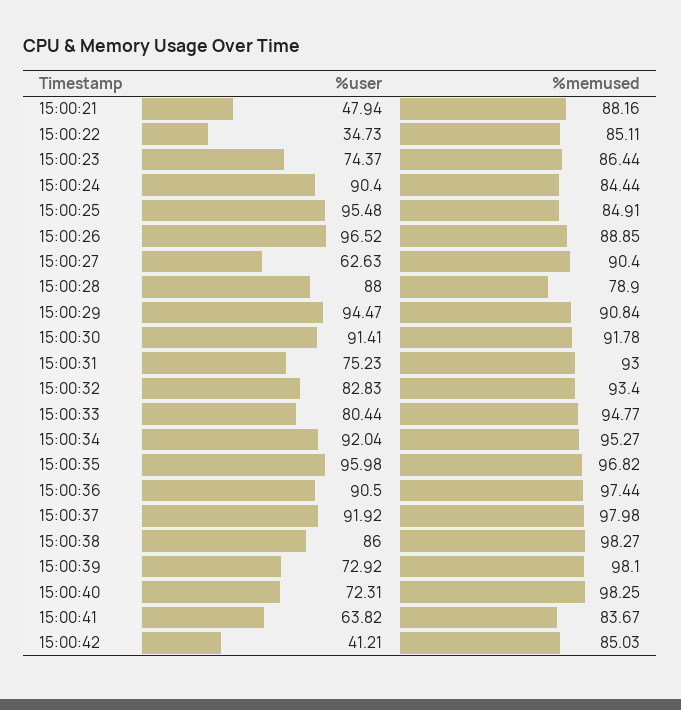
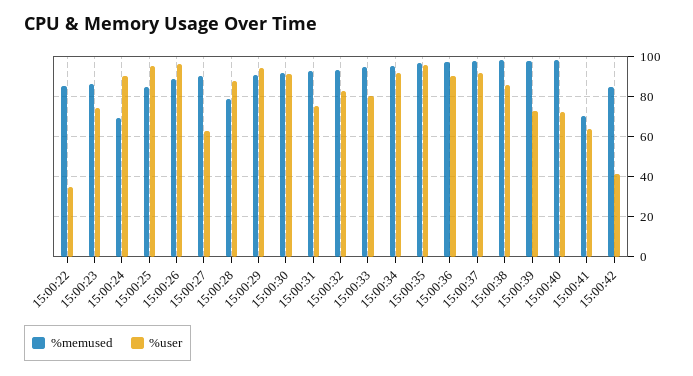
  {
    "%user": {
-     "15:00:21": 47.94,
      "15:00:22": 34.73,
      "15:00:23": 74.37,
      "15:00:24": 90.4,
      "15:00:25": 95.48,
      "15:00:26": 96.52,
      "15:00:27": 62.63,
      "15:00:28": 88,
      "15:00:29": 94.47,
      "15:00:30": 91.41,
      "15:00:31": 75.23,
      "15:00:32": 82.83,
      "15:00:33": 80.44,
      "15:00:34": 92.04,
      "15:00:35": 95.98,
      "15:00:36": 90.5,
      "15:00:37": 91.92,
      "15:00:38": 86,
      "15:00:39": 72.92,
      "15:00:40": 72.31,
      "15:00:41": 63.82,
      "15:00:42": 41.21
    },
    "%memused": {
-     "15:00:21": 88.16,
      "15:00:22": 85.11,
      "15:00:23": 86.44,
-     "15:00:24": 84.44,
+     "15:00:24": 70,
      "15:00:25": 84.91,
      "15:00:26": 88.85,
      "15:00:27": 90.4,
      "15:00:28": 78.9,
      "15:00:29": 90.84,
      "15:00:30": 91.78,
      "15:00:31": 93,
      "15:00:32": 93.4,
      "15:00:33": 94.77,
      "15:00:34": 95.27,
      "15:00:35": 96.82,
      "15:00:36": 97.44,
      "15:00:37": 97.98,
      "15:00:38": 98.27,
      "15:00:39": 98.1,
      "15:00:40": 98.25,
-     "15:00:41": 83.67,
+     "15:00:41": 70,
      "15:00:42": 85.03
    }
  }

